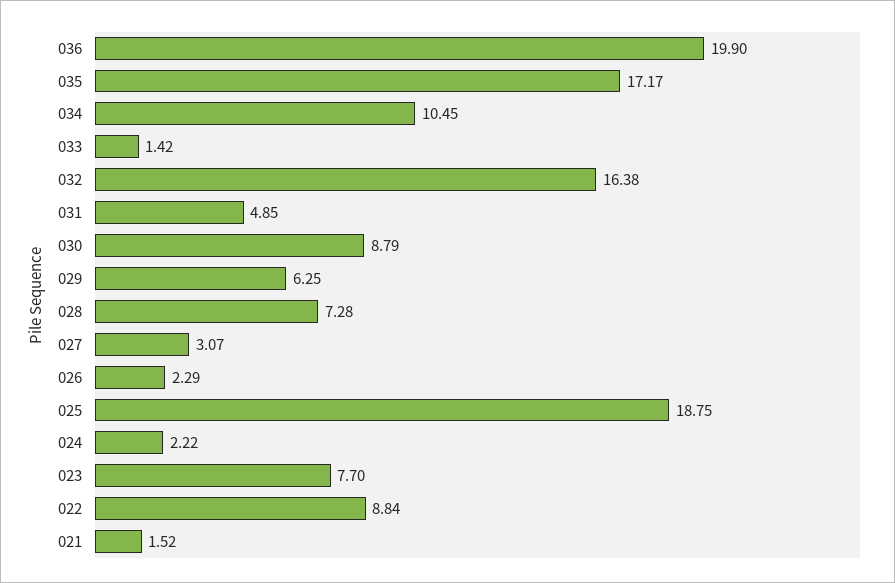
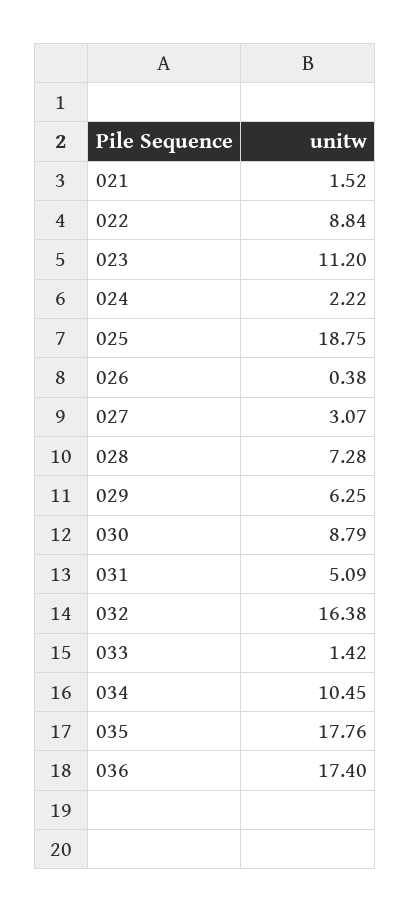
  {
-   "036": 19.9,
+   "036": 17.4,
-   "035": 17.17,
+   "035": 17.76,
    "034": 10.45,
    "033": 1.42,
    "032": 16.38,
-   "031": 4.85,
+   "031": 5.09,
    "030": 8.79,
    "029": 6.25,
    "028": 7.28,
    "027": 3.07,
-   "026": 2.29,
+   "026": 0.38,
    "025": 18.75,
    "024": 2.22,
-   "023": 7.7,
+   "023": 11.2,
    "022": 8.84,
    "021": 1.52
  }

